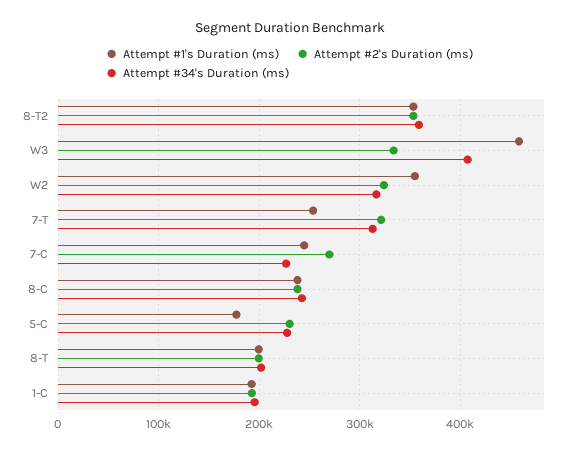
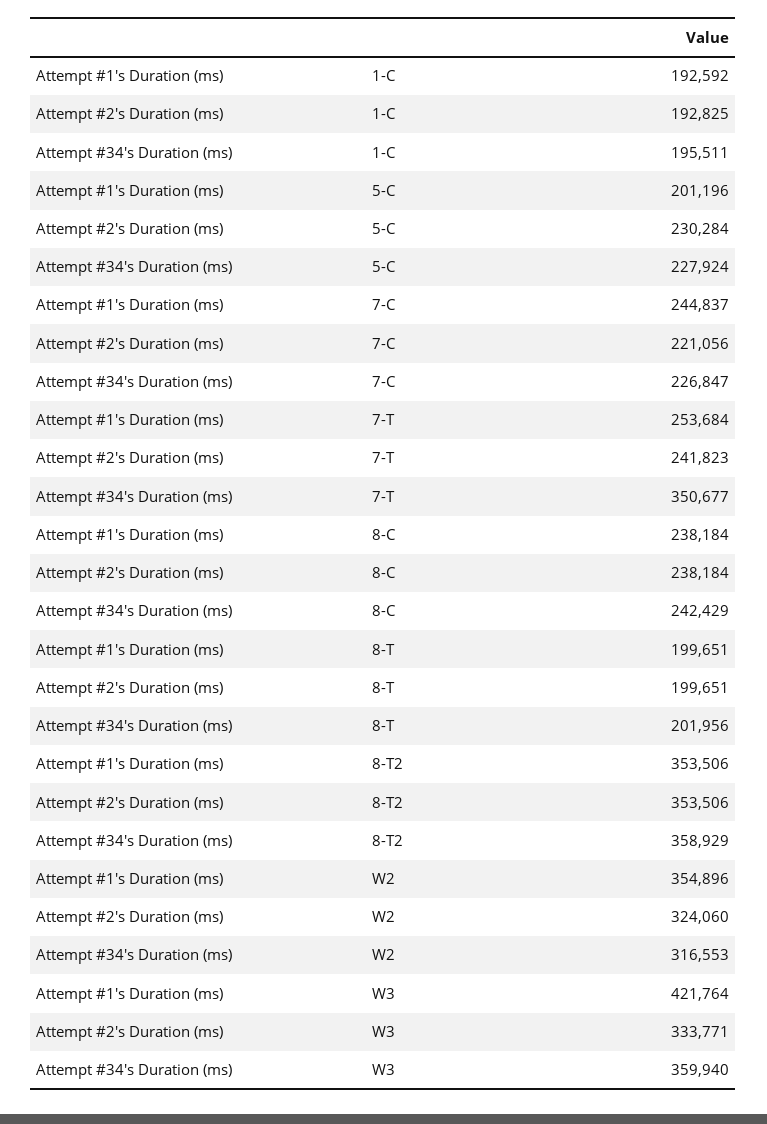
  {
    "Attempt #1's Duration (ms)": {
      "8-T2": 353506,
-     "W3": 460000,
+     "W3": 421764,
      "W2": 354896,
      "7-T": 253684,
      "7-C": 244837,
      "8-C": 238184,
-     "5-C": 180000,
+     "5-C": 201196,
      "8-T": 199651,
      "1-C": 192592
    },
    "Attempt #2's Duration (ms)": {
      "8-T2": 353506,
      "W3": 333771,
      "W2": 324060,
-     "7-T": 320000,
+     "7-T": 241823,
-     "7-C": 270000,
+     "7-C": 221056,
      "8-C": 238184,
      "5-C": 230284,
      "8-T": 199651,
      "1-C": 192825
    },
    "Attempt #34's Duration (ms)": {
      "8-T2": 358929,
-     "W3": 410000,
+     "W3": 359940,
      "W2": 316553,
-     "7-T": 310000,
+     "7-T": 350677,
      "7-C": 226847,
      "8-C": 242429,
      "5-C": 227924,
      "8-T": 201956,
      "1-C": 195511
    }
  }

